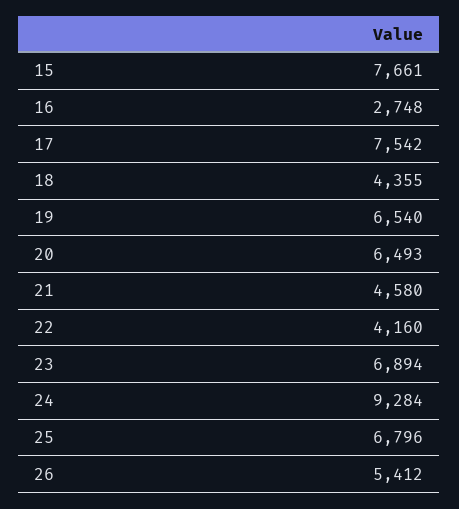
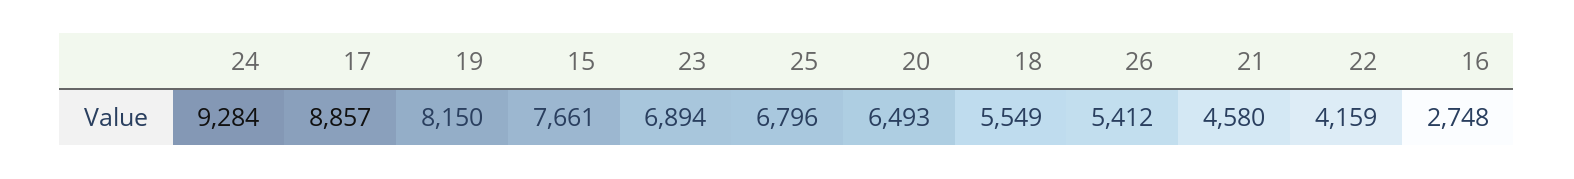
  {
    "15": 7661,
    "16": 2748,
-   "17": 7542,
+   "17": 8857,
-   "18": 4355,
+   "18": 5549,
-   "19": 6540,
+   "19": 8150,
    "20": 6493,
    "21": 4580,
-   "22": 4160,
+   "22": 4159,
    "23": 6894,
    "24": 9284,
    "25": 6796,
    "26": 5412
  }

